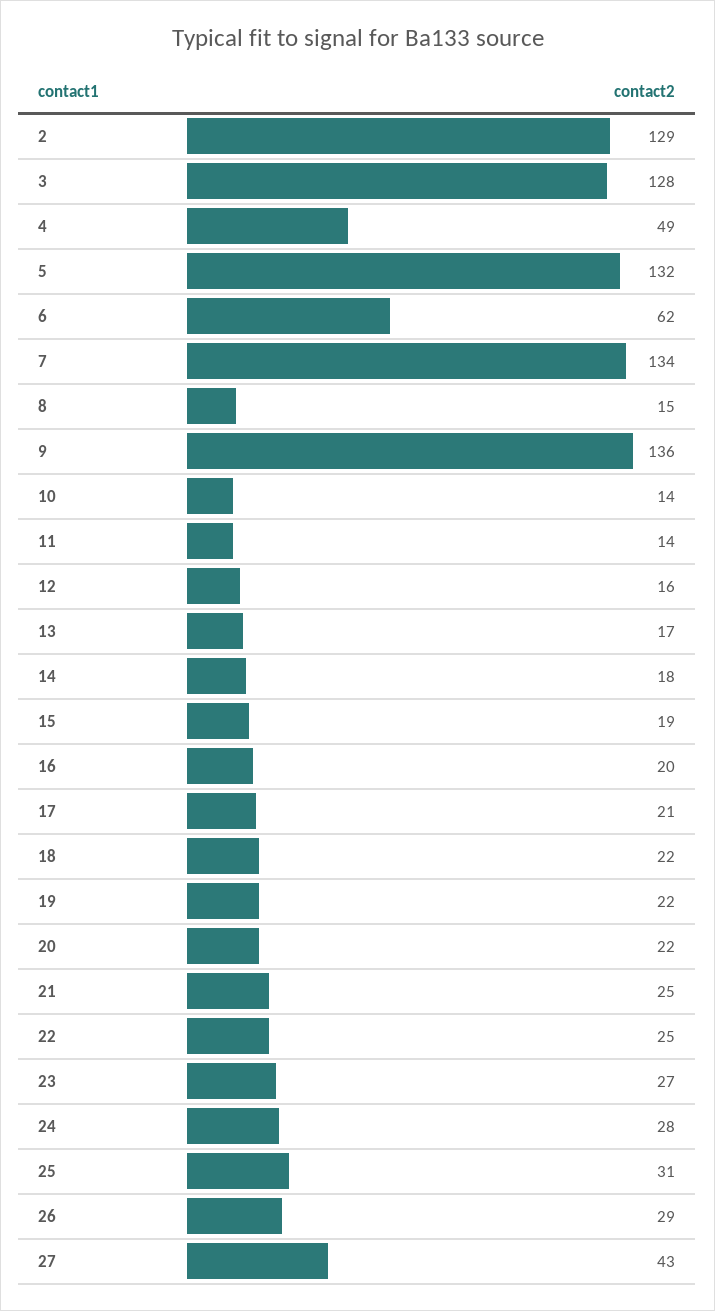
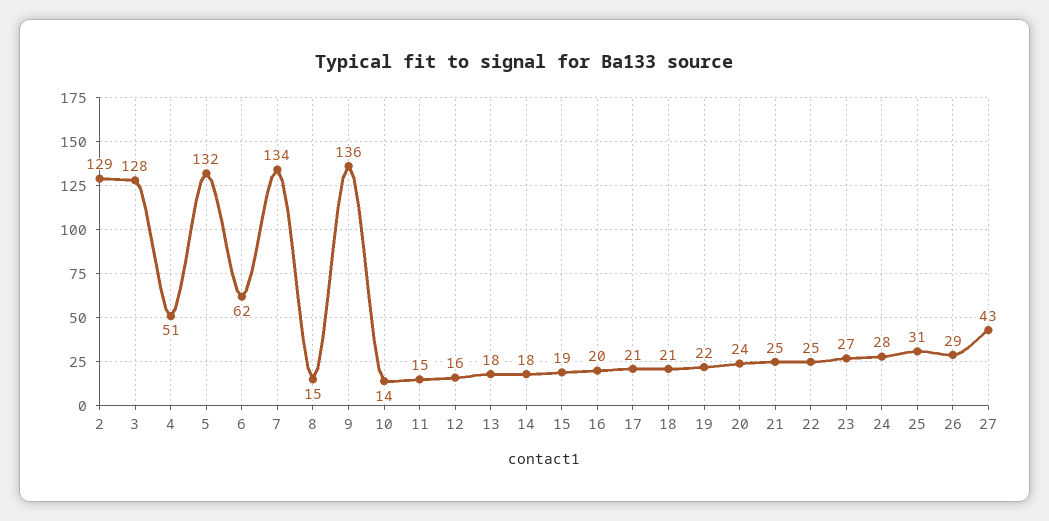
  {
    "2": 129,
    "3": 128,
-   "4": 49,
+   "4": 51,
    "5": 132,
    "6": 62,
    "7": 134,
    "8": 15,
    "9": 136,
    "10": 14,
-   "11": 14,
+   "11": 15,
    "12": 16,
-   "13": 17,
+   "13": 18,
    "14": 18,
    "15": 19,
    "16": 20,
    "17": 21,
-   "18": 22,
+   "18": 21,
    "19": 22,
-   "20": 22,
+   "20": 24,
    "21": 25,
    "22": 25,
    "23": 27,
    "24": 28,
    "25": 31,
    "26": 29,
    "27": 43
  }

